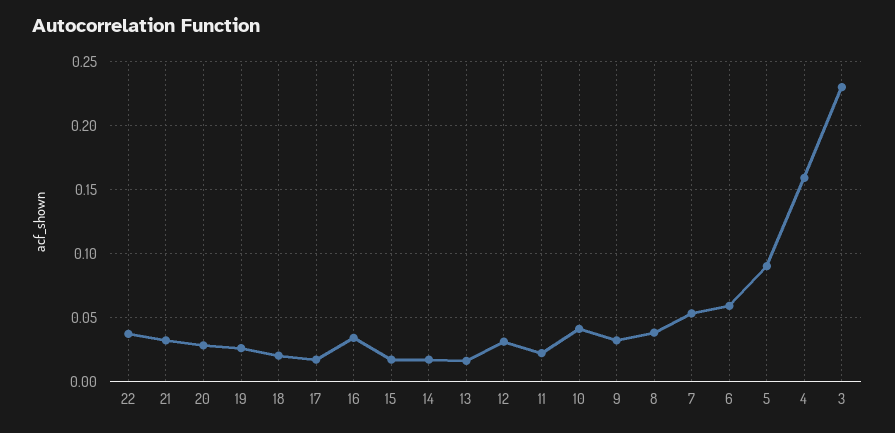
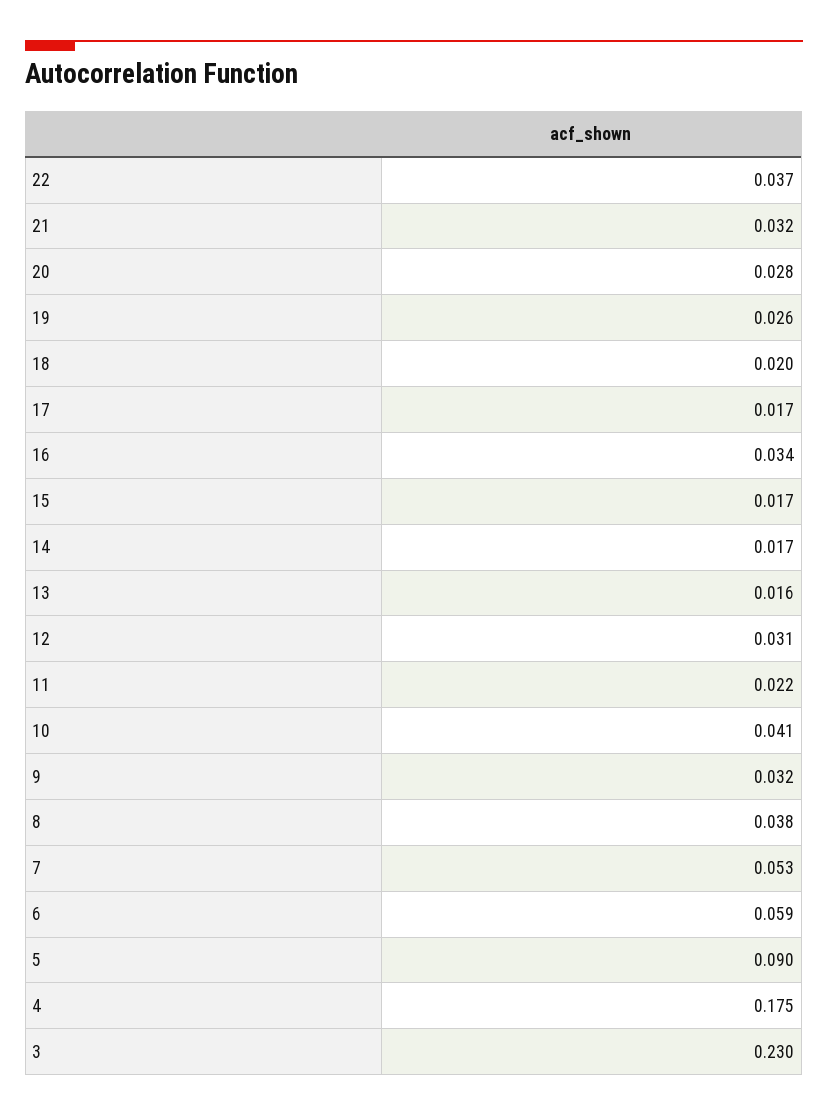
  {
    "22": 0.037,
    "21": 0.032,
    "20": 0.028,
    "19": 0.026,
    "18": 0.02,
    "17": 0.017,
    "16": 0.034,
    "15": 0.017,
    "14": 0.017,
    "13": 0.016,
    "12": 0.031,
    "11": 0.022,
    "10": 0.041,
    "9": 0.032,
    "8": 0.038,
    "7": 0.053,
    "6": 0.059,
    "5": 0.09,
-   "4": 0.16,
+   "4": 0.175,
    "3": 0.23
  }

